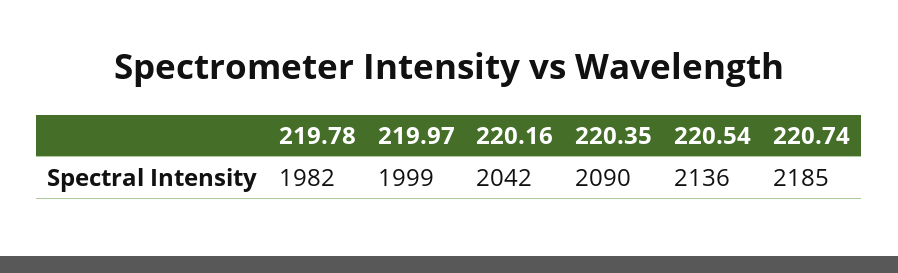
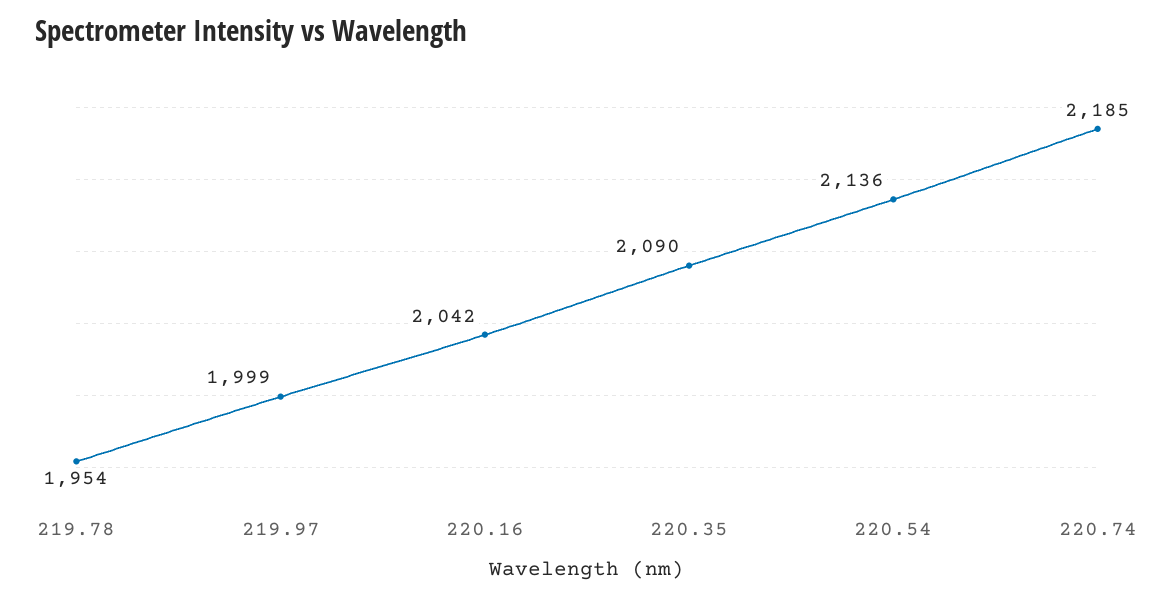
  {
-   "219.78": 1982,
+   "219.78": 1954,
    "219.97": 1999,
    "220.16": 2042,
    "220.35": 2090,
    "220.54": 2136,
    "220.74": 2185
  }

